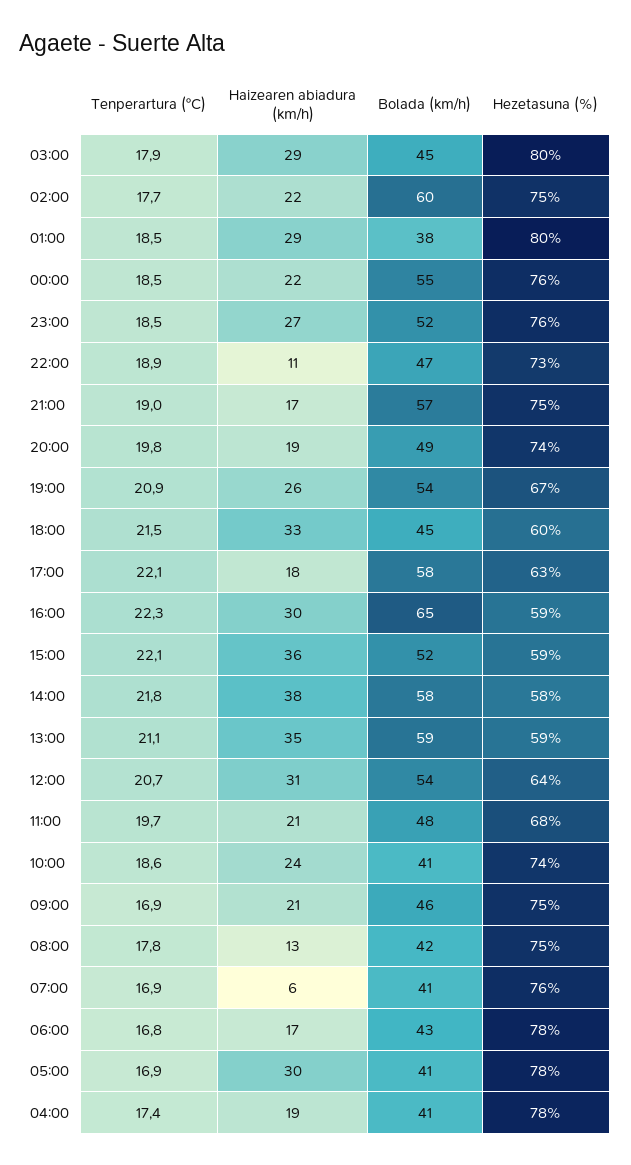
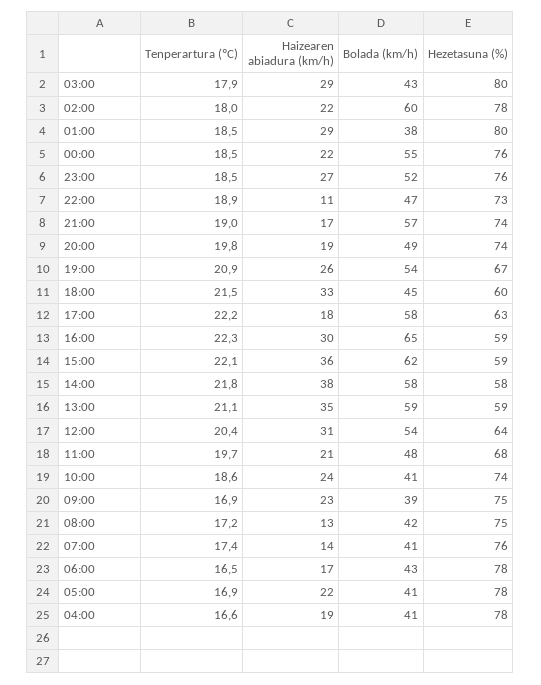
  {
    "Tenperartura (ºC)": {
      "03:00": 17.9,
-     "02:00": 17.7,
+     "02:00": 18,
      "01:00": 18.5,
      "00:00": 18.5,
      "23:00": 18.5,
      "22:00": 18.9,
      "21:00": 19,
      "20:00": 19.8,
      "19:00": 20.9,
      "18:00": 21.5,
-     "17:00": 22.1,
+     "17:00": 22.2,
      "16:00": 22.3,
      "15:00": 22.1,
      "14:00": 21.8,
      "13:00": 21.1,
-     "12:00": 20.7,
+     "12:00": 20.4,
      "11:00": 19.7,
      "10:00": 18.6,
      "09:00": 16.9,
-     "08:00": 17.8,
+     "08:00": 17.2,
-     "07:00": 16.9,
+     "07:00": 17.4,
-     "06:00": 16.8,
+     "06:00": 16.5,
      "05:00": 16.9,
-     "04:00": 17.4
+     "04:00": 16.6
    },
    "Haizearen abiadura (km/h)": {
      "03:00": 29,
      "02:00": 22,
      "01:00": 29,
      "00:00": 22,
      "23:00": 27,
      "22:00": 11,
      "21:00": 17,
      "20:00": 19,
      "19:00": 26,
      "18:00": 33,
      "17:00": 18,
      "16:00": 30,
      "15:00": 36,
      "14:00": 38,
      "13:00": 35,
      "12:00": 31,
      "11:00": 21,
      "10:00": 24,
-     "09:00": 21,
+     "09:00": 23,
      "08:00": 13,
-     "07:00": 6,
+     "07:00": 14,
      "06:00": 17,
-     "05:00": 30,
+     "05:00": 22,
      "04:00": 19
    },
    "Bolada (km/h)": {
-     "03:00": 45,
+     "03:00": 43,
      "02:00": 60,
      "01:00": 38,
      "00:00": 55,
      "23:00": 52,
      "22:00": 47,
      "21:00": 57,
      "20:00": 49,
      "19:00": 54,
      "18:00": 45,
      "17:00": 58,
      "16:00": 65,
-     "15:00": 52,
+     "15:00": 62,
      "14:00": 58,
      "13:00": 59,
      "12:00": 54,
      "11:00": 48,
      "10:00": 41,
-     "09:00": 46,
+     "09:00": 39,
      "08:00": 42,
      "07:00": 41,
      "06:00": 43,
      "05:00": 41,
      "04:00": 41
    },
    "Hezetasuna (%)": {
      "03:00": 80,
-     "02:00": 75,
+     "02:00": 78,
      "01:00": 80,
      "00:00": 76,
      "23:00": 76,
      "22:00": 73,
-     "21:00": 75,
+     "21:00": 74,
      "20:00": 74,
      "19:00": 67,
      "18:00": 60,
      "17:00": 63,
      "16:00": 59,
      "15:00": 59,
      "14:00": 58,
      "13:00": 59,
      "12:00": 64,
      "11:00": 68,
      "10:00": 74,
      "09:00": 75,
      "08:00": 75,
      "07:00": 76,
      "06:00": 78,
      "05:00": 78,
      "04:00": 78
    }
  }

